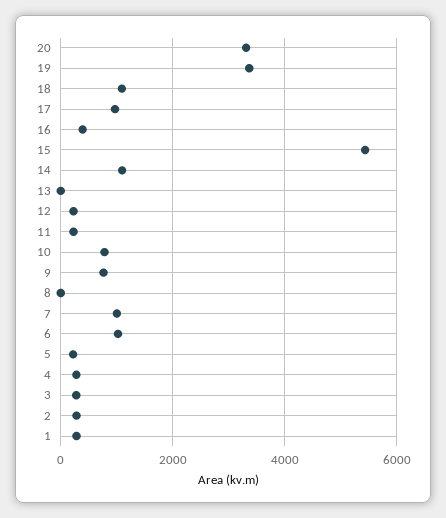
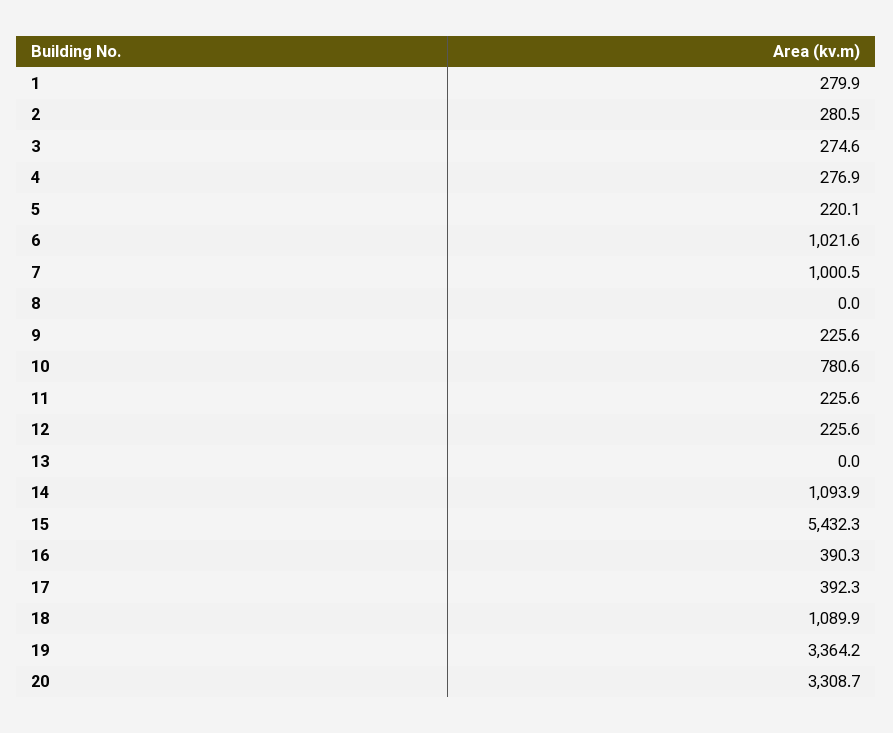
  {
    "20": 3308.7,
    "19": 3364.2,
    "18": 1089.9,
-   "17": 1000,
+   "17": 392.3,
    "16": 390.3,
    "15": 5432.3,
    "14": 1093.9,
    "13": 0,
    "12": 225.6,
    "11": 225.6,
    "10": 780.6,
-   "9": 800,
+   "9": 225.6,
    "8": 0,
    "7": 1000.5,
    "6": 1021.6,
    "5": 220.1,
    "4": 276.9,
    "3": 274.6,
    "2": 280.5,
    "1": 279.9
  }

